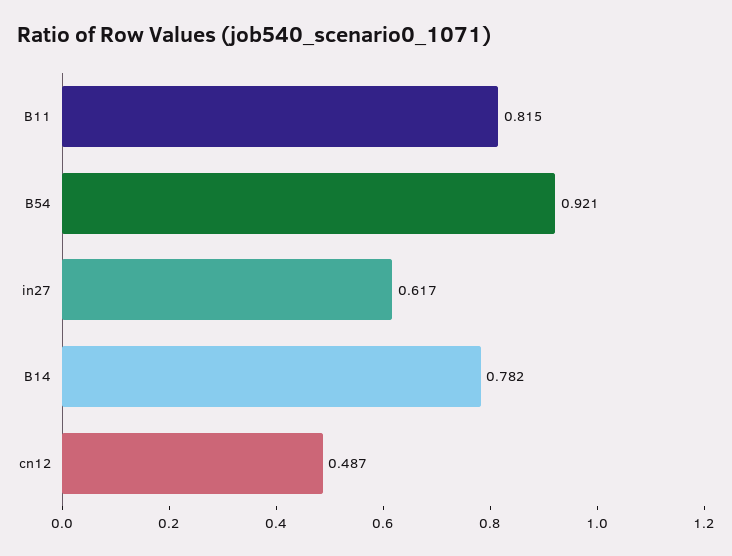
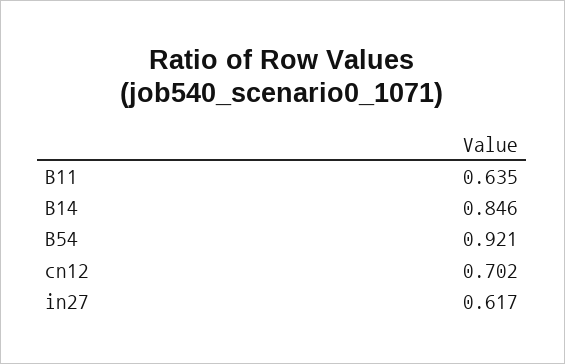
  {
-   "B11": 0.815,
+   "B11": 0.635,
    "B54": 0.921,
    "in27": 0.617,
-   "B14": 0.782,
+   "B14": 0.846,
-   "cn12": 0.487
+   "cn12": 0.702
  }

